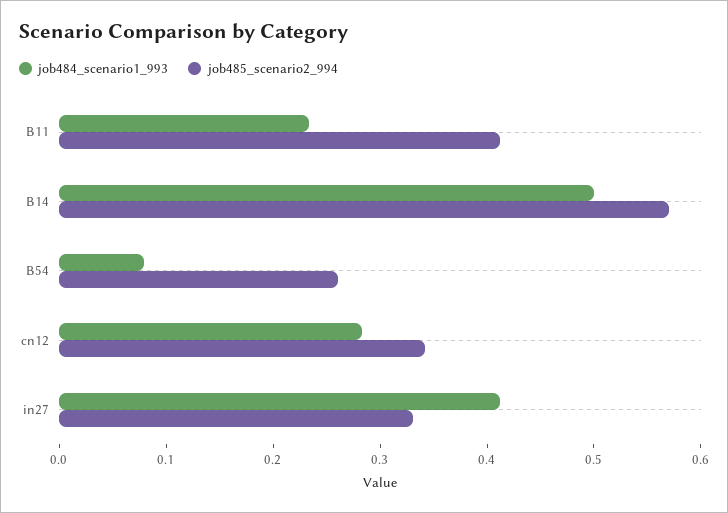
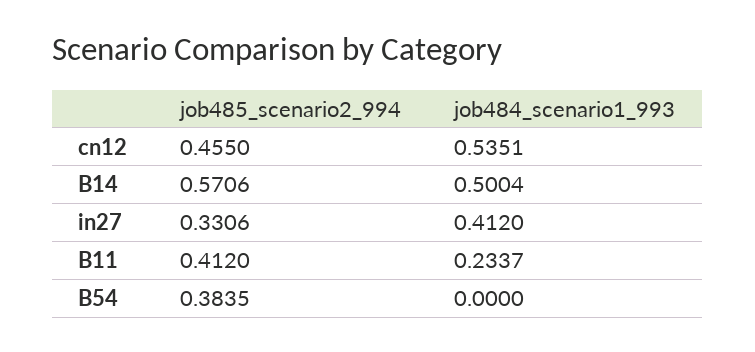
  {
    "job484_scenario1_993": {
      "B11": 0.2337,
      "B14": 0.5004,
-     "B54": 0.08,
+     "B54": 0,
-     "cn12": 0.28,
+     "cn12": 0.5351,
      "in27": 0.412
    },
    "job485_scenario2_994": {
      "B11": 0.412,
      "B14": 0.5706,
-     "B54": 0.26,
+     "B54": 0.3835,
-     "cn12": 0.34,
+     "cn12": 0.455,
      "in27": 0.3306
    }
  }

